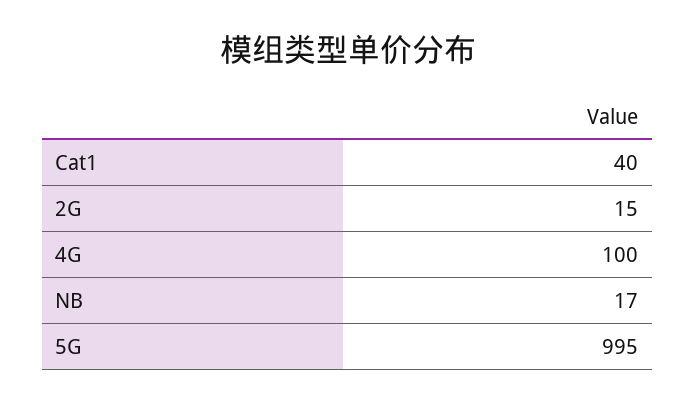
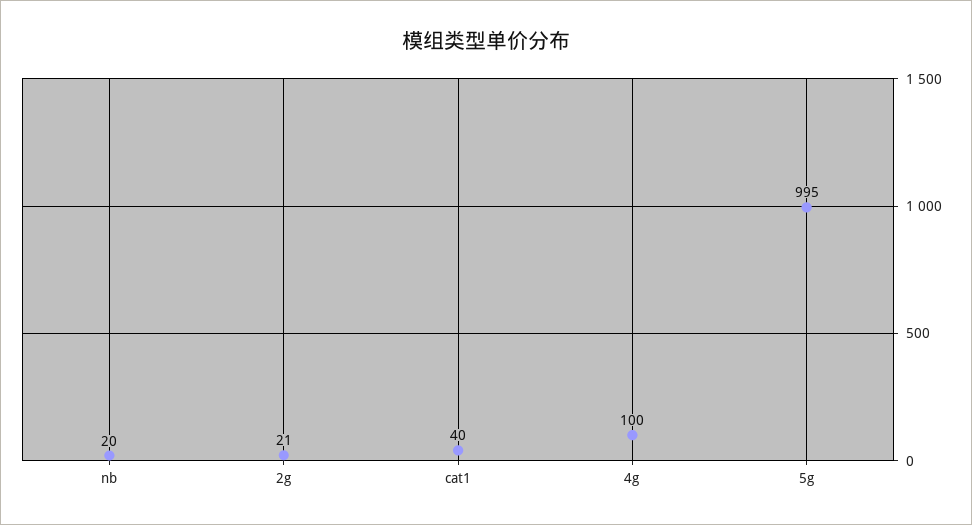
  {
    "Cat1": 40,
-   "2G": 15,
+   "2G": 21,
    "4G": 100,
-   "NB": 17,
+   "NB": 20,
    "5G": 995
  }

